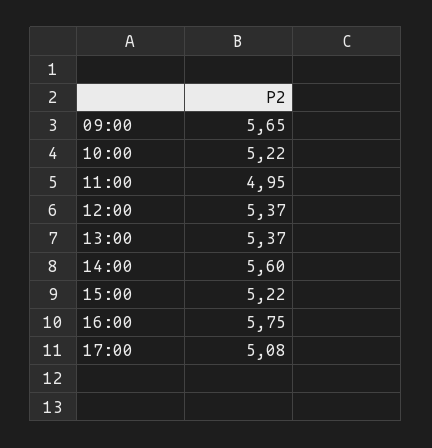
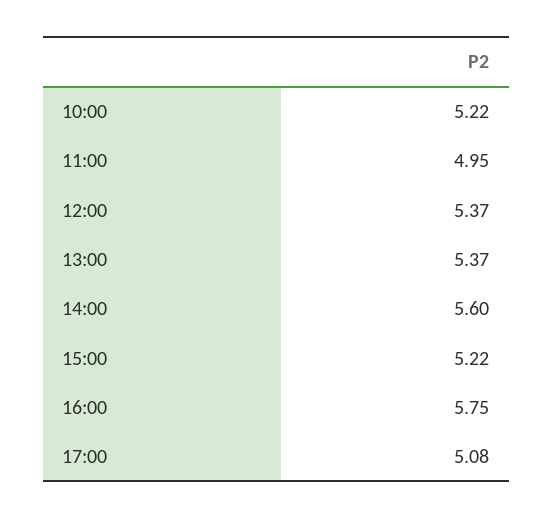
  {
-   "09:00": 5.65,
    "10:00": 5.22,
    "11:00": 4.95,
    "12:00": 5.37,
    "13:00": 5.37,
    "14:00": 5.6,
    "15:00": 5.22,
    "16:00": 5.75,
    "17:00": 5.08
  }

